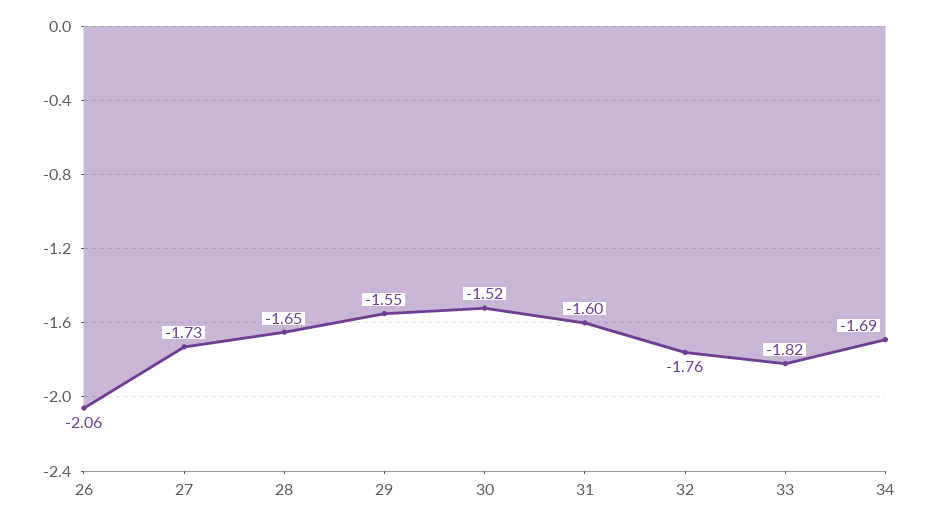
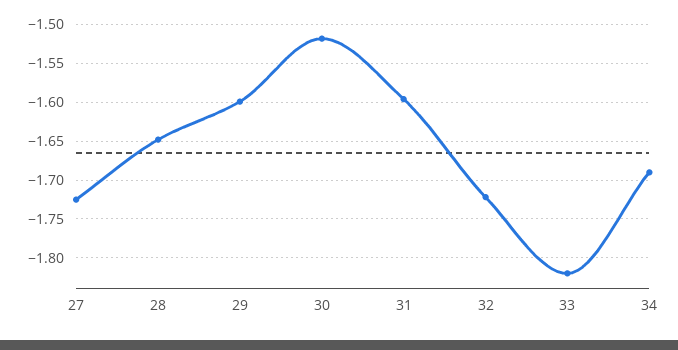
  {
-   "26": -2.06,
    "27": -1.73,
    "28": -1.65,
-   "29": -1.55,
+   "29": -1.6,
    "30": -1.52,
    "31": -1.6,
-   "32": -1.76,
+   "32": -1.72,
    "33": -1.82,
    "34": -1.69
  }

